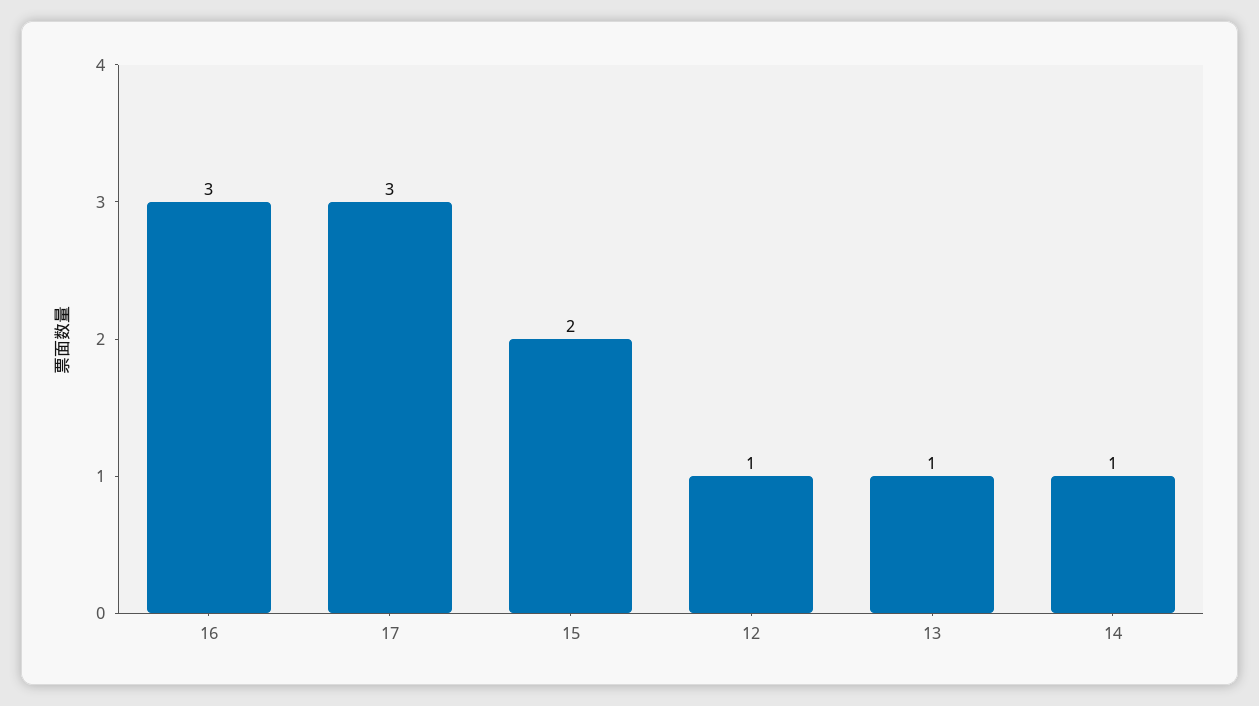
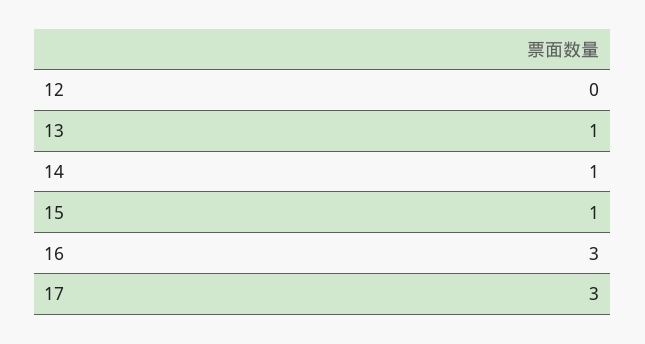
  {
    "16": 3,
    "17": 3,
-   "15": 2,
+   "15": 1,
-   "12": 1,
+   "12": 0,
    "13": 1,
    "14": 1
  }

